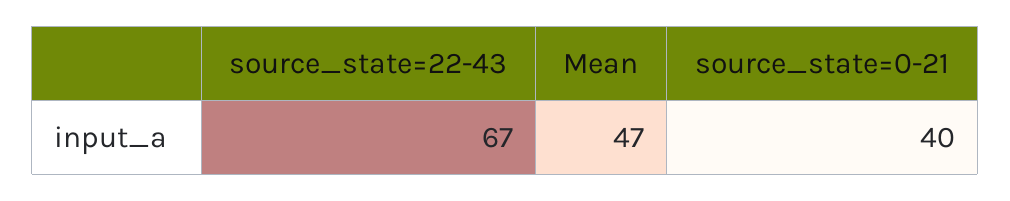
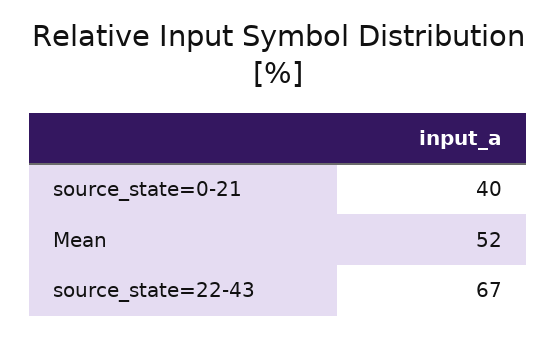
  {
    "source_state=22-43": 67,
-   "Mean": 47,
+   "Mean": 52,
    "source_state=0-21": 40
  }

